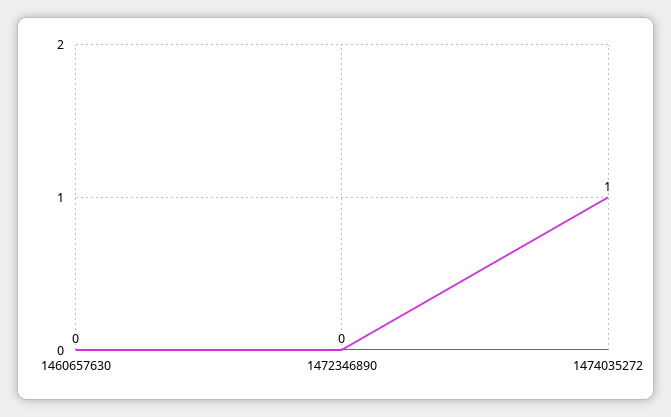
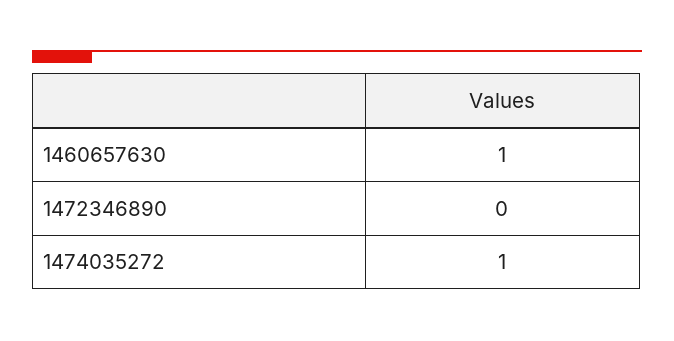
  {
-   "1460657630": 0,
+   "1460657630": 1,
    "1472346890": 0,
    "1474035272": 1
  }

